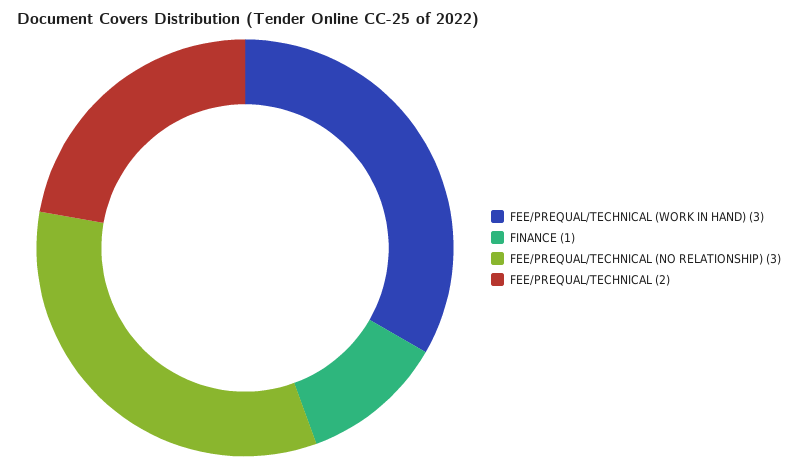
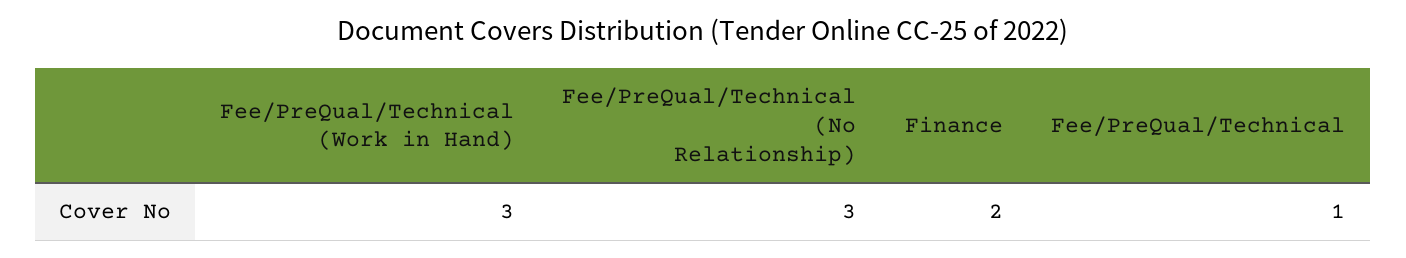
  {
    "FEE/PREQUAL/TECHNICAL (WORK IN HAND)": 3,
-   "FINANCE": 1,
+   "FINANCE": 2,
    "FEE/PREQUAL/TECHNICAL (NO RELATIONSHIP)": 3,
-   "FEE/PREQUAL/TECHNICAL": 2
+   "FEE/PREQUAL/TECHNICAL": 1
  }

